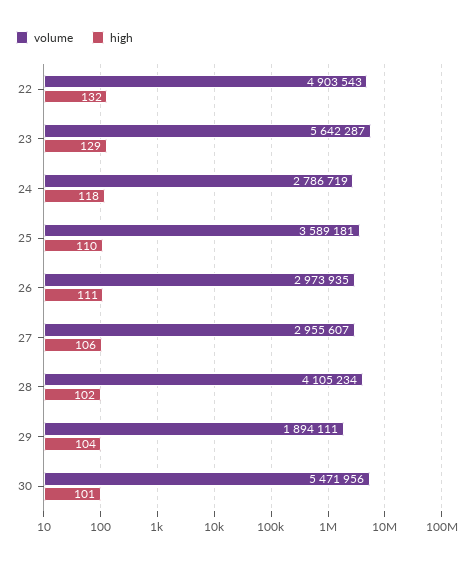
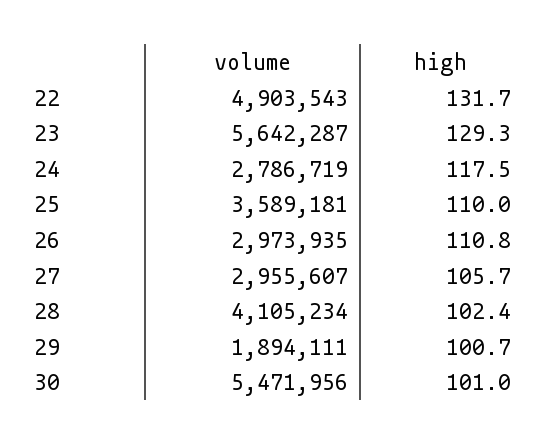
  {
    "volume": {
      "22": 4903543,
      "23": 5642287,
      "24": 2786719,
      "25": 3589181,
      "26": 2973935,
      "27": 2955607,
      "28": 4105234,
      "29": 1894111,
      "30": 5471956
    },
    "high": {
      "22": 131.7,
      "23": 129.3,
      "24": 117.5,
      "25": 110,
      "26": 110.8,
      "27": 105.7,
      "28": 102.4,
-     "29": 104,
+     "29": 100.7,
      "30": 101
    }
  }

